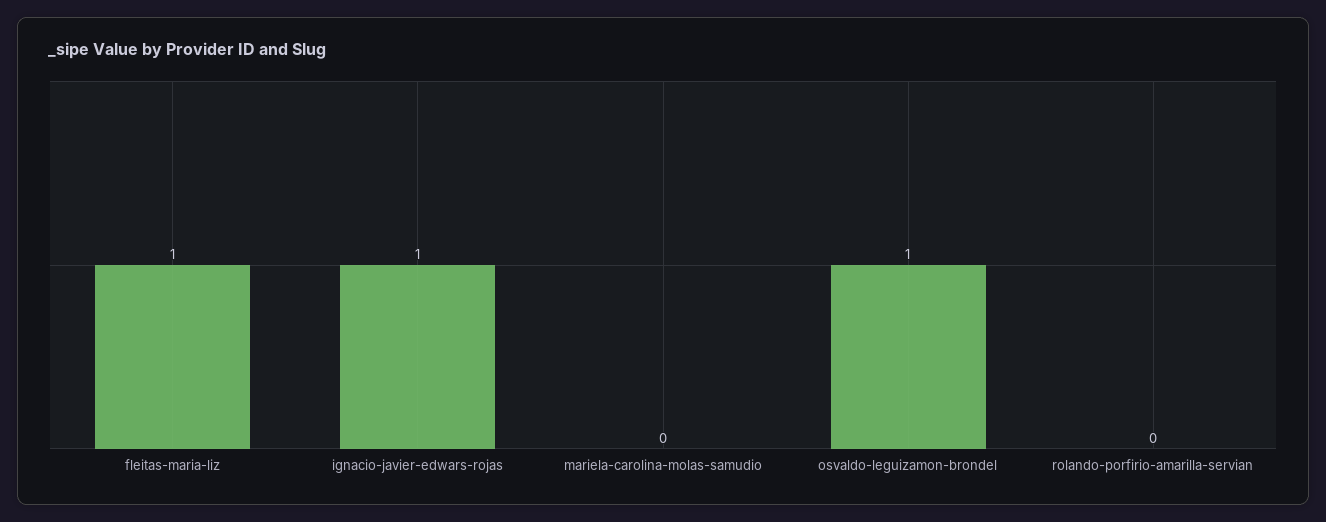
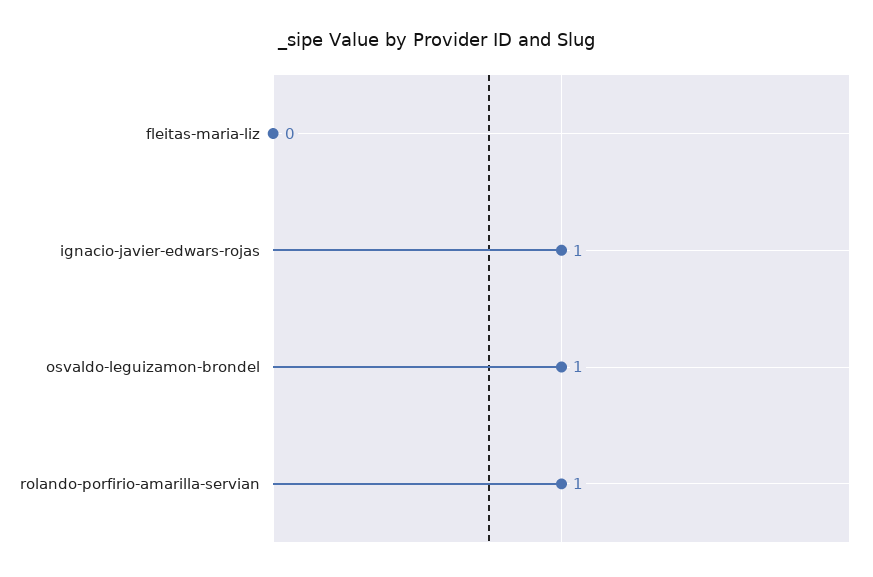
  {
-   "fleitas-maria-liz": 1,
+   "fleitas-maria-liz": 0,
    "ignacio-javier-edwars-rojas": 1,
-   "mariela-carolina-molas-samudio": 0,
    "osvaldo-leguizamon-brondel": 1,
-   "rolando-porfirio-amarilla-servian": 0
+   "rolando-porfirio-amarilla-servian": 1
  }

